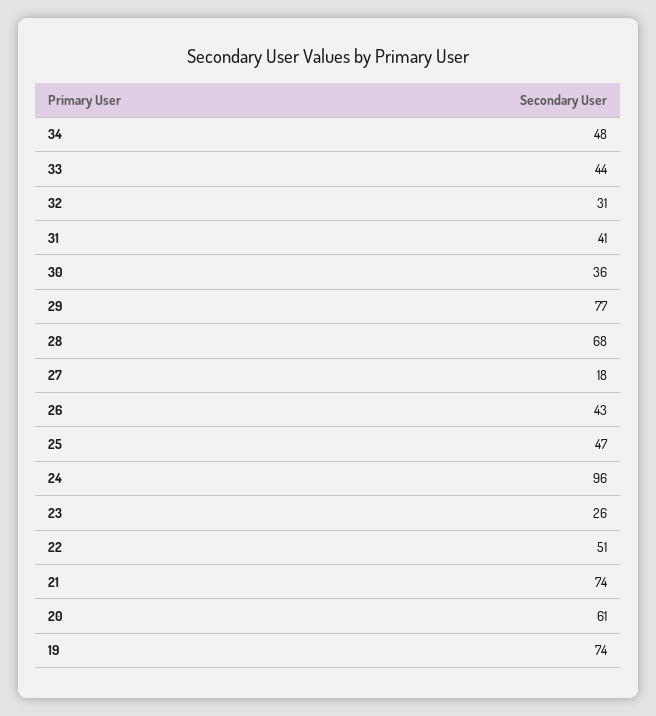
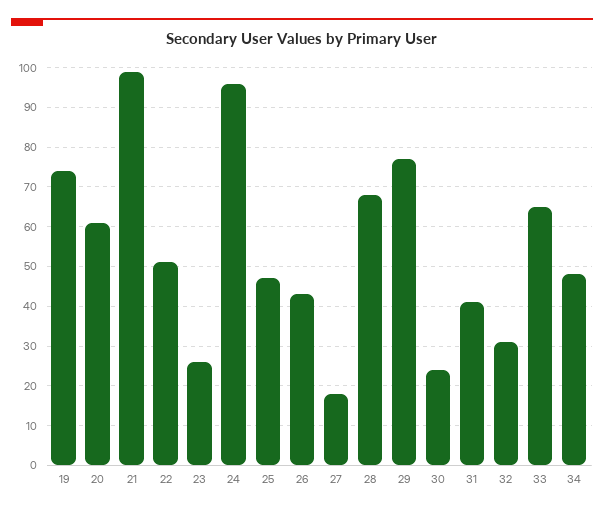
  {
    "34": 48,
-   "33": 44,
+   "33": 65,
    "32": 31,
    "31": 41,
-   "30": 36,
+   "30": 25,
    "29": 77,
    "28": 68,
    "27": 18,
    "26": 43,
    "25": 47,
    "24": 96,
    "23": 26,
    "22": 51,
-   "21": 74,
+   "21": 100,
    "20": 61,
    "19": 74
  }

